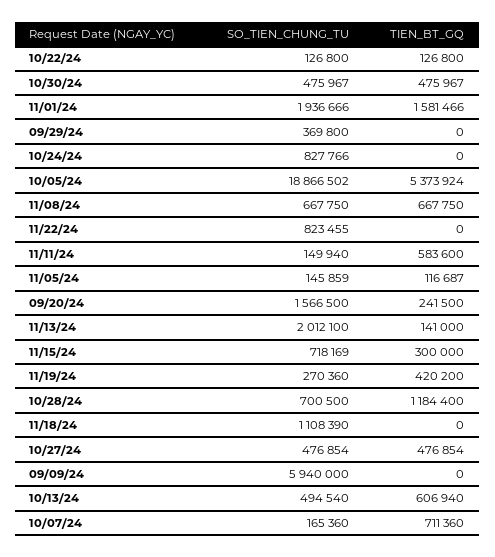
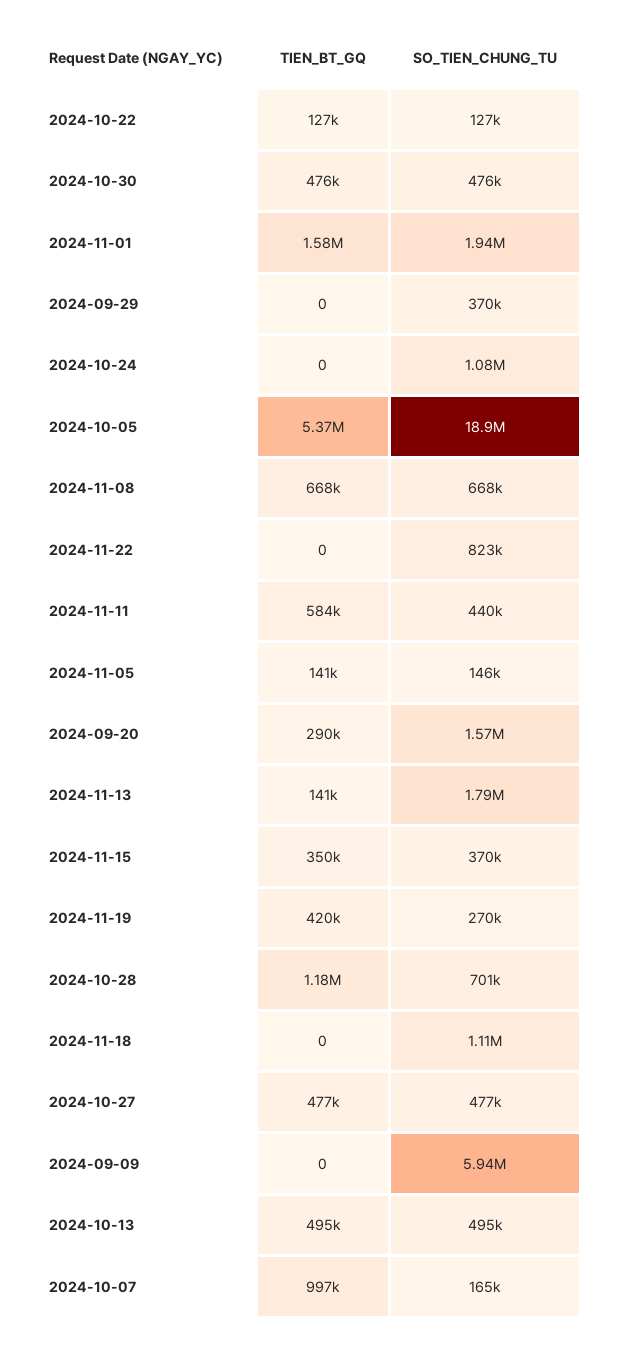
  {
    "SO_TIEN_CHUNG_TU": {
      "10/22/24": 126800,
      "10/30/24": 475967,
      "11/01/24": 1936666,
      "09/29/24": 369800,
-     "10/24/24": 827766,
+     "10/24/24": 1080000,
      "10/05/24": 18866502,
      "11/08/24": 667750,
      "11/22/24": 823455,
-     "11/11/24": 149940,
+     "11/11/24": 440000,
      "11/05/24": 145859,
      "09/20/24": 1566500,
-     "11/13/24": 2012100,
+     "11/13/24": 1790000,
-     "11/15/24": 718169,
+     "11/15/24": 370000,
      "11/19/24": 270360,
      "10/28/24": 700500,
      "11/18/24": 1108390,
      "10/27/24": 476854,
      "09/09/24": 5940000,
      "10/13/24": 494540,
      "10/07/24": 165360
    },
    "TIEN_BT_GQ": {
      "10/22/24": 126800,
      "10/30/24": 475967,
      "11/01/24": 1581466,
      "09/29/24": 0,
      "10/24/24": 0,
      "10/05/24": 5373924,
      "11/08/24": 667750,
      "11/22/24": 0,
      "11/11/24": 583600,
-     "11/05/24": 116687,
+     "11/05/24": 141000,
-     "09/20/24": 241500,
+     "09/20/24": 290000,
      "11/13/24": 141000,
-     "11/15/24": 300000,
+     "11/15/24": 350000,
      "11/19/24": 420200,
      "10/28/24": 1184400,
      "11/18/24": 0,
      "10/27/24": 476854,
      "09/09/24": 0,
-     "10/13/24": 606940,
+     "10/13/24": 495000,
-     "10/07/24": 711360
+     "10/07/24": 997000
    }
  }

